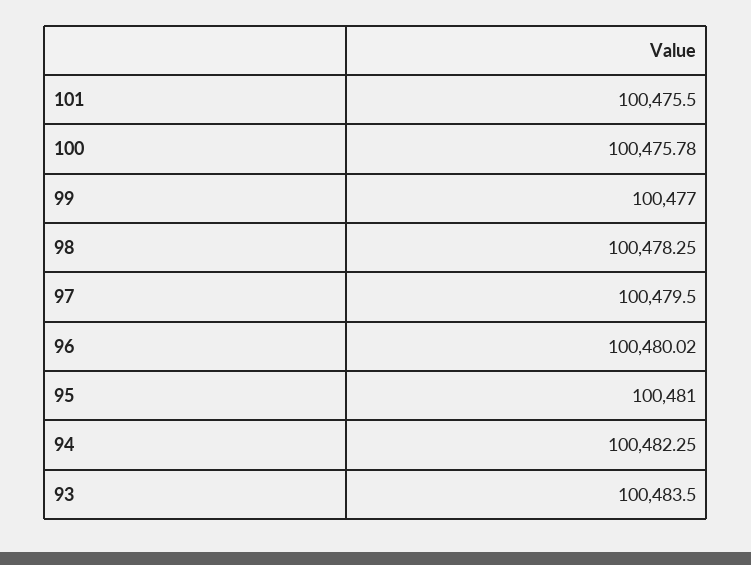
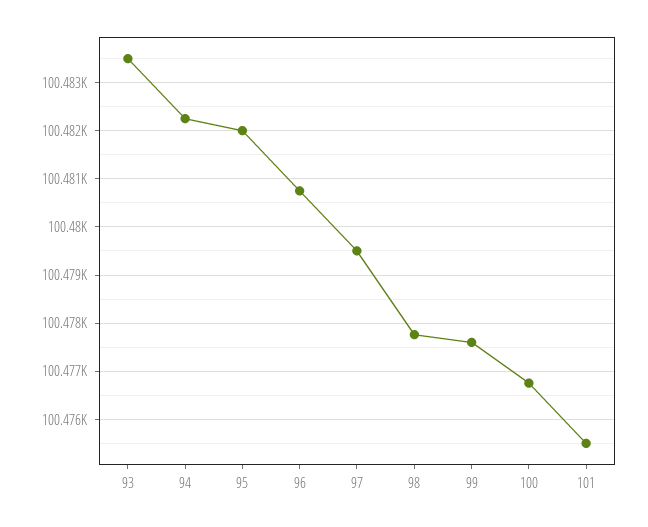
  {
    "101": 100475.5,
-   "100": 100475.78,
+   "100": 100476.8,
-   "99": 100477,
+   "99": 100477.6,
-   "98": 100478.25,
+   "98": 100477.8,
    "97": 100479.5,
-   "96": 100480.02,
+   "96": 100480.8,
-   "95": 100481,
+   "95": 100482,
    "94": 100482.25,
    "93": 100483.5
  }

